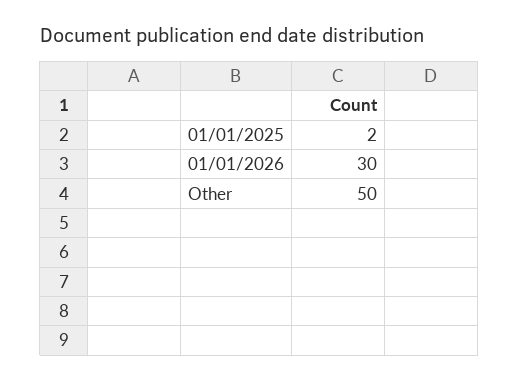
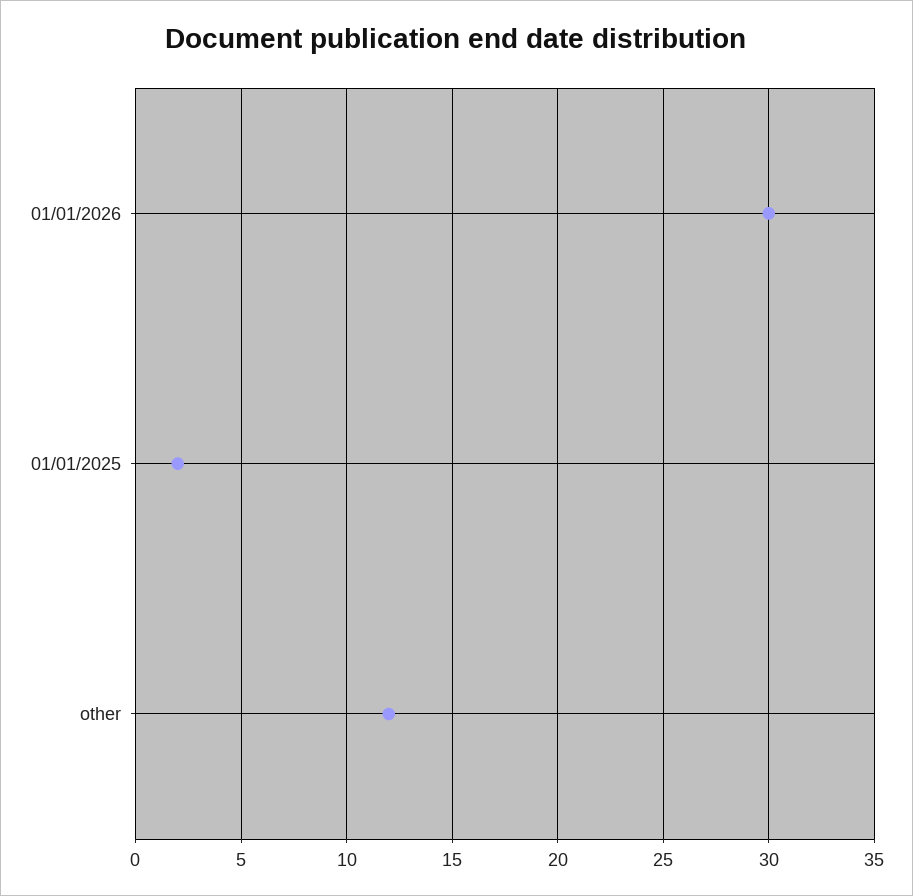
  {
    "01/01/2025": 2,
    "01/01/2026": 30,
-   "Other": 50
+   "Other": 12
  }

